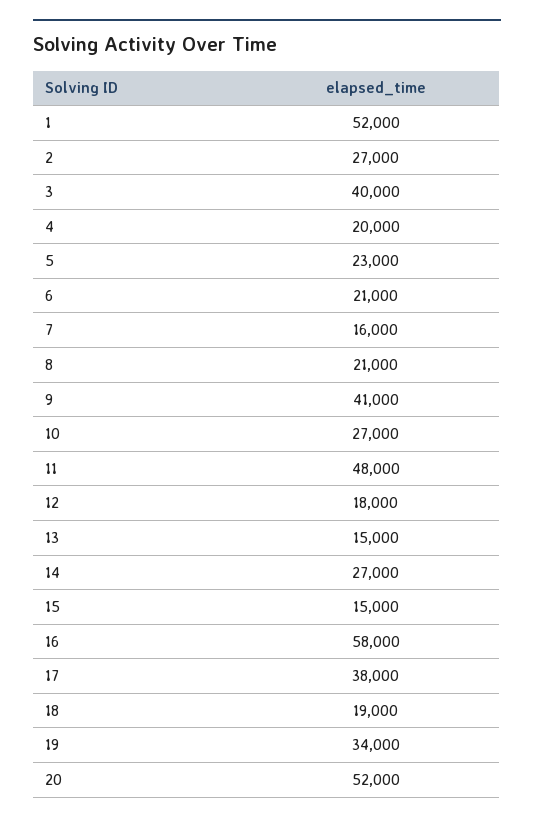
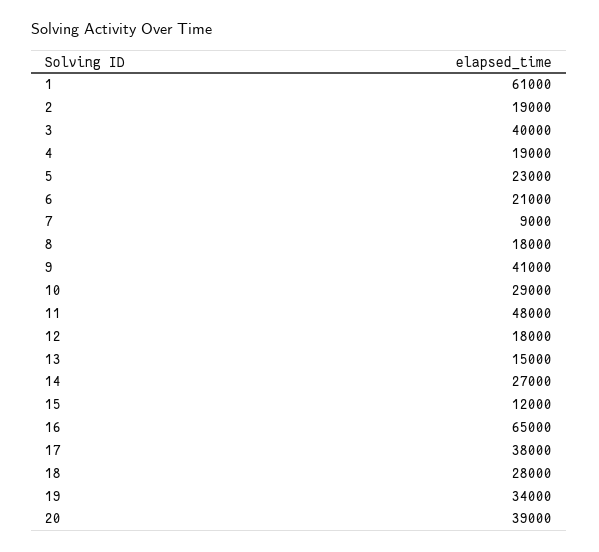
  {
-   "1": 52000,
+   "1": 61000,
-   "2": 27000,
+   "2": 19000,
    "3": 40000,
-   "4": 20000,
+   "4": 19000,
    "5": 23000,
    "6": 21000,
-   "7": 16000,
+   "7": 9000,
-   "8": 21000,
+   "8": 18000,
    "9": 41000,
-   "10": 27000,
+   "10": 29000,
    "11": 48000,
    "12": 18000,
    "13": 15000,
    "14": 27000,
-   "15": 15000,
+   "15": 12000,
-   "16": 58000,
+   "16": 65000,
    "17": 38000,
-   "18": 19000,
+   "18": 28000,
    "19": 34000,
-   "20": 52000
+   "20": 39000
  }

